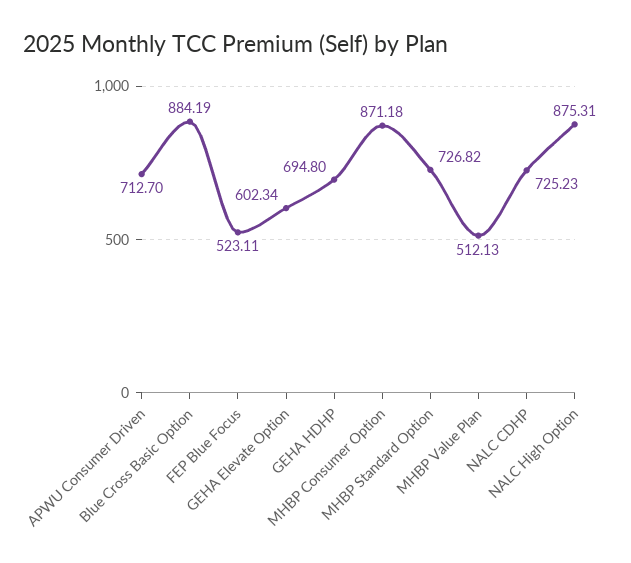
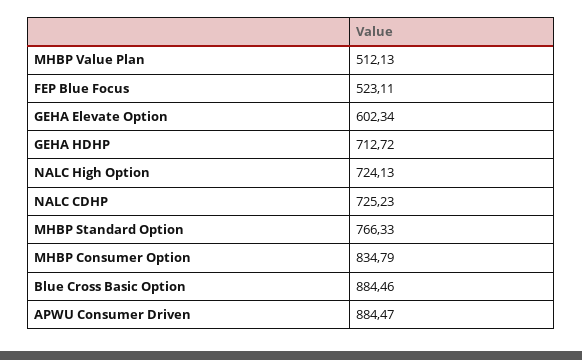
  {
-   "APWU Consumer Driven": 712.7,
+   "APWU Consumer Driven": 884.47,
-   "Blue Cross Basic Option": 884.19,
+   "Blue Cross Basic Option": 884.46,
    "FEP Blue Focus": 523.11,
    "GEHA Elevate Option": 602.34,
-   "GEHA HDHP": 694.8,
+   "GEHA HDHP": 712.72,
-   "MHBP Consumer Option": 871.18,
+   "MHBP Consumer Option": 834.79,
-   "MHBP Standard Option": 726.82,
+   "MHBP Standard Option": 766.33,
    "MHBP Value Plan": 512.13,
    "NALC CDHP": 725.23,
-   "NALC High Option": 875.31
+   "NALC High Option": 724.13
  }

